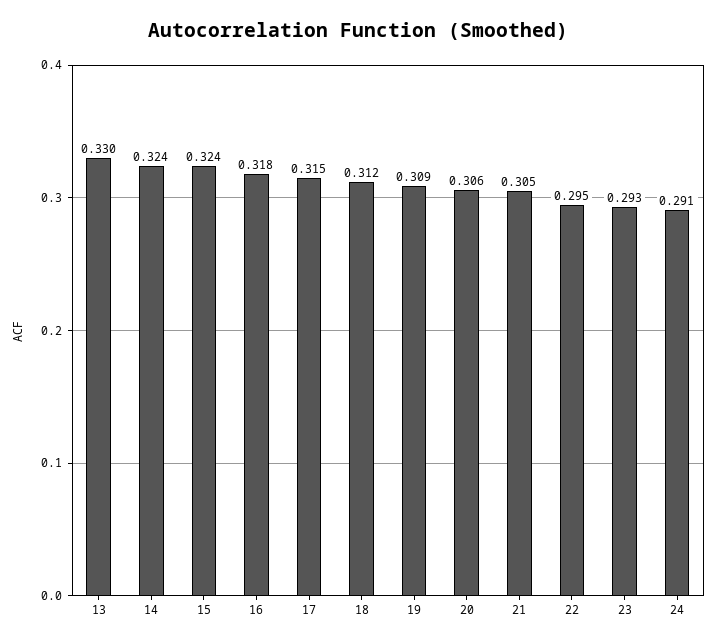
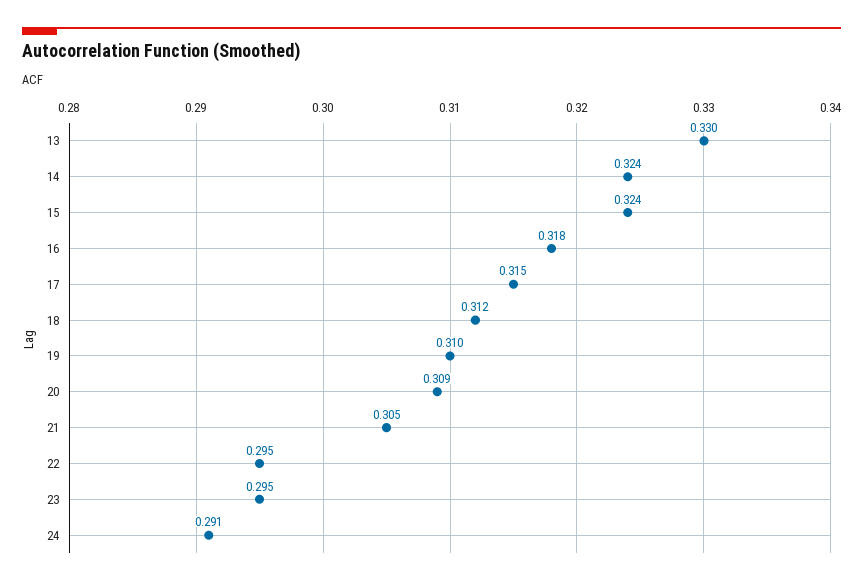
  {
    "13": 0.33,
    "14": 0.324,
    "15": 0.324,
    "16": 0.318,
    "17": 0.315,
    "18": 0.312,
-   "19": 0.309,
+   "19": 0.31,
-   "20": 0.306,
+   "20": 0.309,
    "21": 0.305,
    "22": 0.295,
-   "23": 0.293,
+   "23": 0.295,
    "24": 0.291
  }

